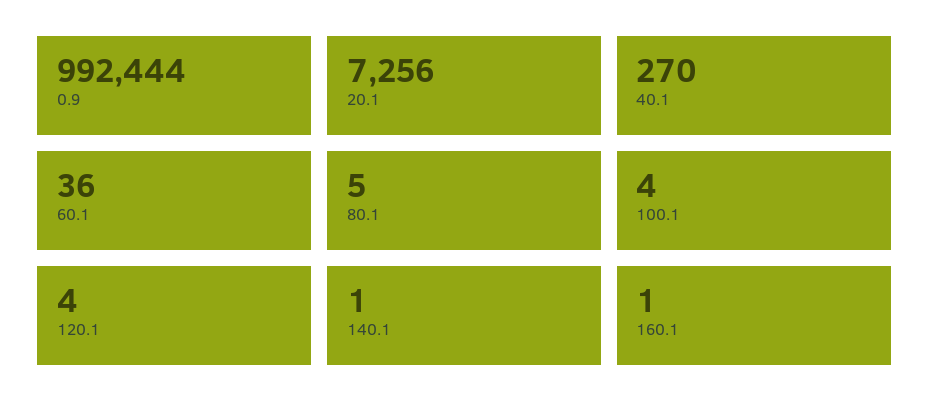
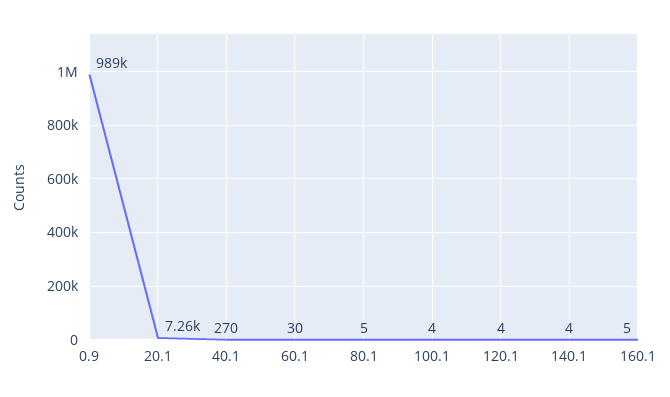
  {
-   "0.9": 992444,
+   "0.9": 989000,
    "20.1": 7256,
    "40.1": 270,
-   "60.1": 36,
+   "60.1": 30,
    "80.1": 5,
    "100.1": 4,
    "120.1": 4,
-   "140.1": 1,
+   "140.1": 4,
-   "160.1": 1
+   "160.1": 5
  }

